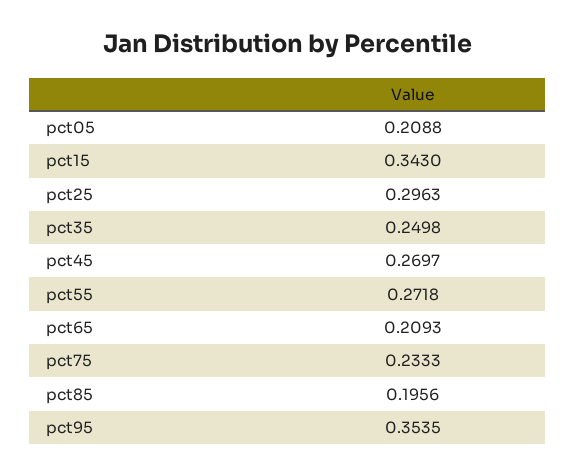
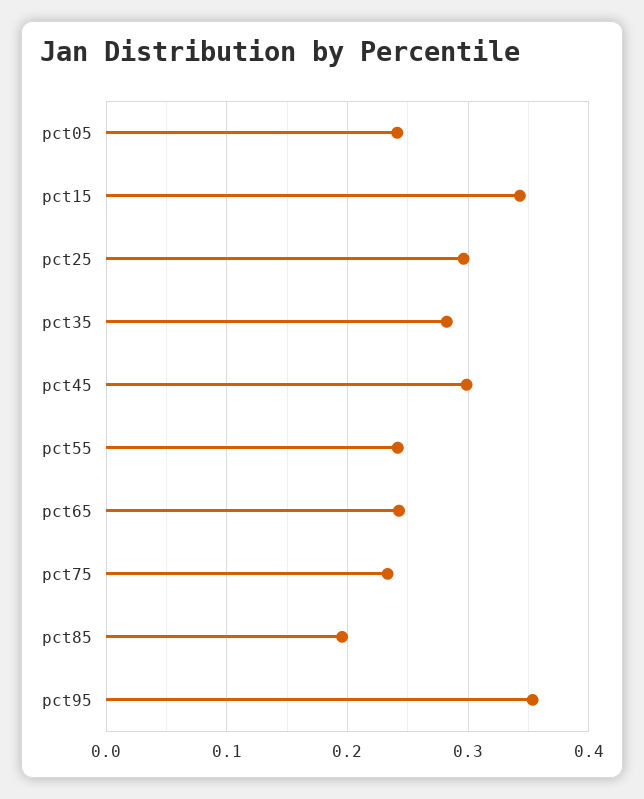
  {
-   "pct05": 0.2088,
+   "pct05": 0.24,
    "pct15": 0.343,
    "pct25": 0.2963,
-   "pct35": 0.2498,
+   "pct35": 0.28,
-   "pct45": 0.2697,
+   "pct45": 0.3,
-   "pct55": 0.2718,
+   "pct55": 0.24,
-   "pct65": 0.2093,
+   "pct65": 0.24,
    "pct75": 0.2333,
    "pct85": 0.1956,
    "pct95": 0.3535
  }

